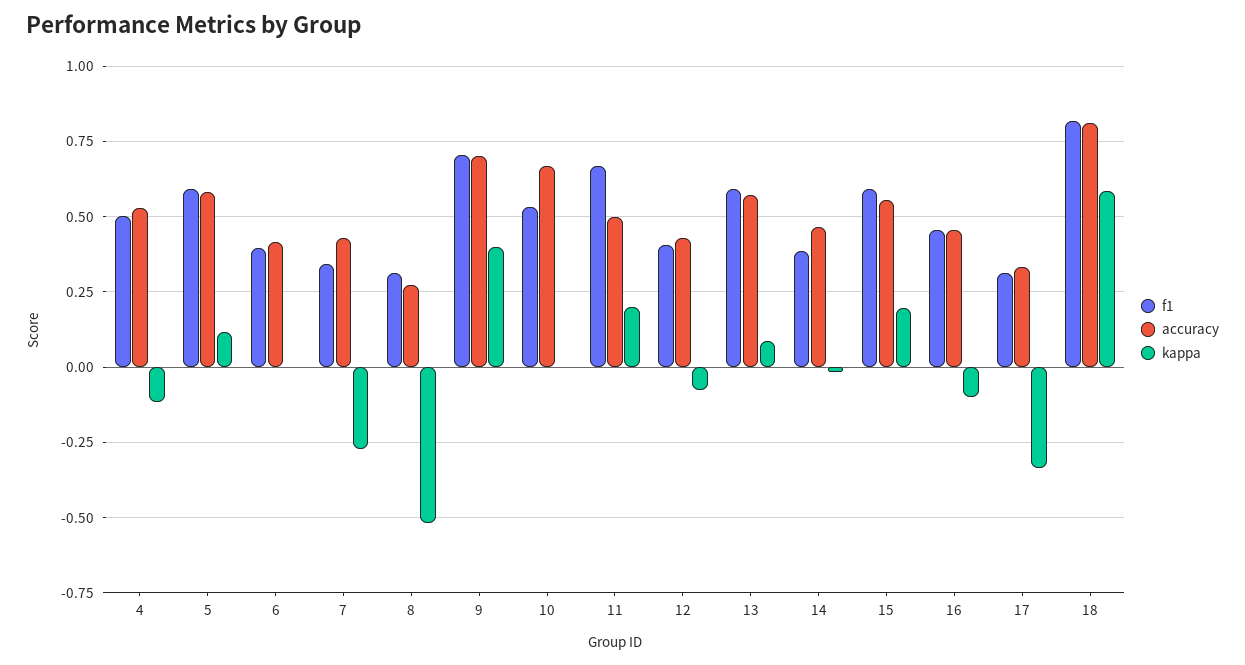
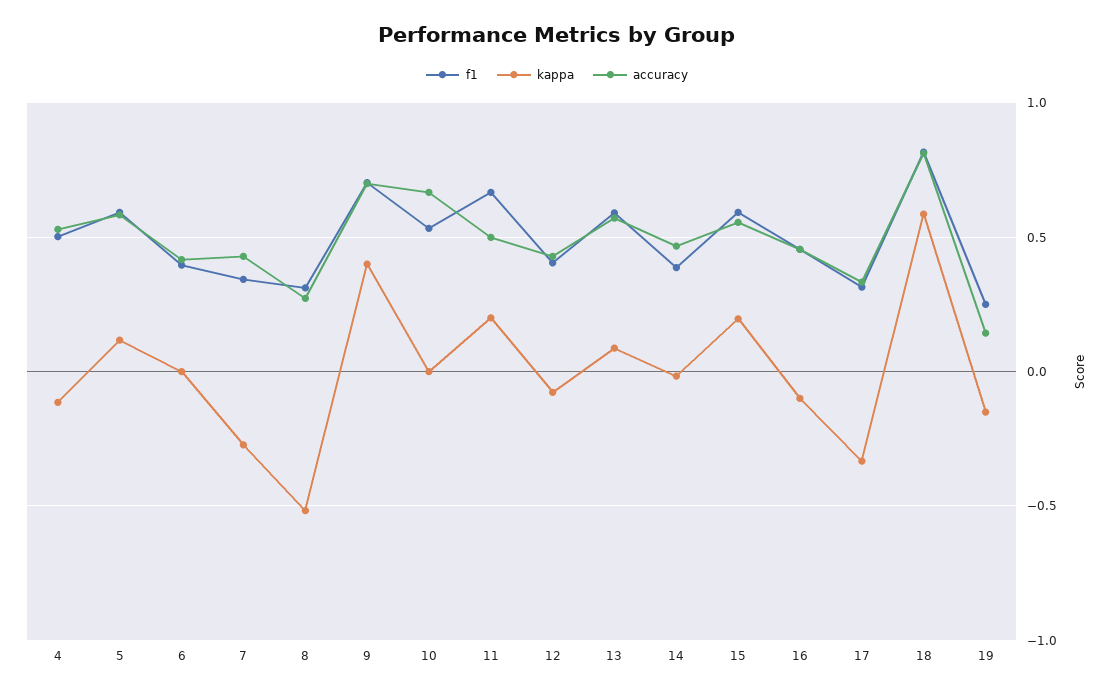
  {
    "f1": {
      "4": 0.5,
      "5": 0.6,
      "6": 0.4,
      "7": 0.35,
      "8": 0.3,
      "9": 0.7,
      "10": 0.525,
      "11": 0.675,
      "12": 0.4,
      "13": 0.6,
      "14": 0.375,
      "15": 0.6,
      "16": 0.45,
      "17": 0.325,
-     "18": 0.825
+     "18": 0.825,
+     "19": 0.25
    },
    "accuracy": {
      "4": 0.525,
      "5": 0.575,
      "6": 0.425,
      "7": 0.425,
      "8": 0.275,
      "9": 0.7,
      "10": 0.675,
      "11": 0.5,
      "12": 0.425,
      "13": 0.575,
      "14": 0.475,
      "15": 0.55,
      "16": 0.45,
      "17": 0.325,
-     "18": 0.825
+     "18": 0.825,
+     "19": 0.15
    },
    "kappa": {
      "4": -0.125,
      "5": 0.125,
      "6": 0,
      "7": -0.275,
      "8": -0.525,
      "9": 0.4,
      "10": 0,
      "11": 0.2,
      "12": -0.075,
      "13": 0.075,
      "14": -0.025,
      "15": 0.2,
      "16": -0.1,
      "17": -0.325,
-     "18": 0.575
+     "18": 0.575,
+     "19": -0.15
    }
  }

